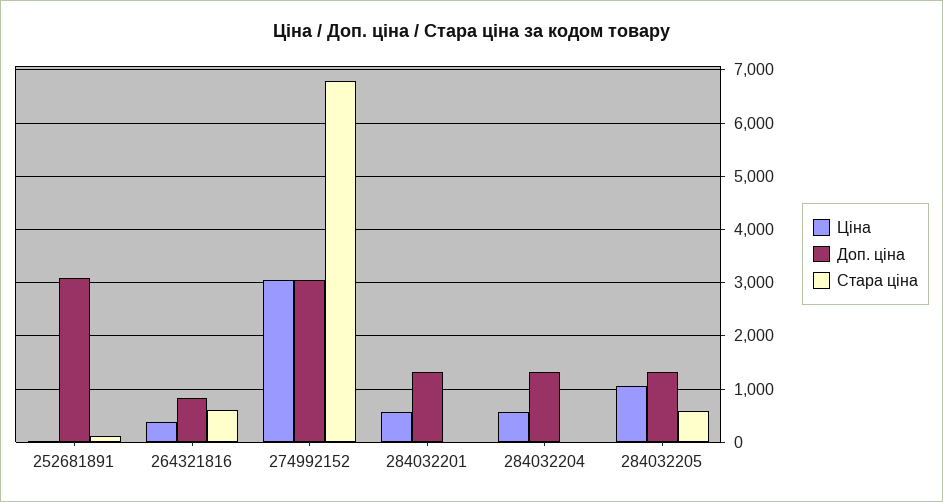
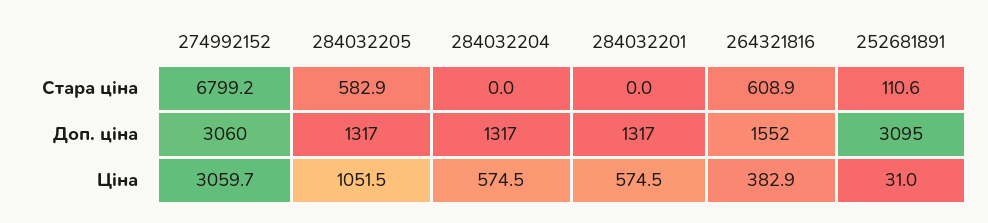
  {
    "Ціна": {
      "252681891": 31,
      "264321816": 382.9,
      "274992152": 3059.7,
      "284032201": 574.5,
      "284032204": 574.5,
      "284032205": 1051.5
    },
    "Доп. ціна": {
      "252681891": 3095,
-     "264321816": 800,
+     "264321816": 1552,
      "274992152": 3060,
      "284032201": 1317,
      "284032204": 1317,
      "284032205": 1317
    },
    "Стара ціна": {
      "252681891": 110.6,
      "264321816": 608.9,
      "274992152": 6799.2,
      "284032201": 0,
      "284032204": 0,
      "284032205": 582.9
    }
  }

